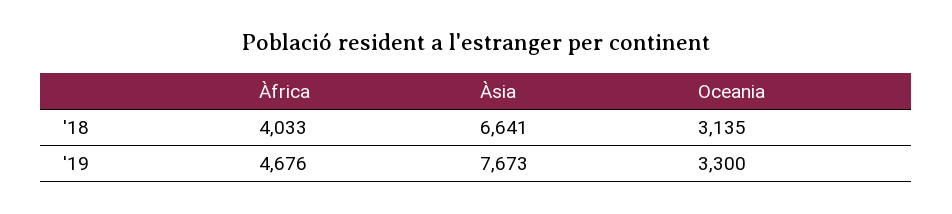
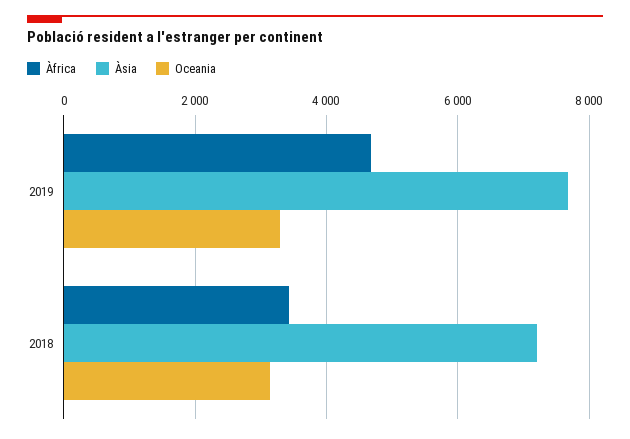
  {
    "Àfrica": {
-     "'18": 4033,
+     "'18": 3400,
      "'19": 4676
    },
    "Àsia": {
-     "'18": 6641,
+     "'18": 7200,
      "'19": 7673
    },
    "Oceania": {
      "'18": 3135,
      "'19": 3300
    }
  }

